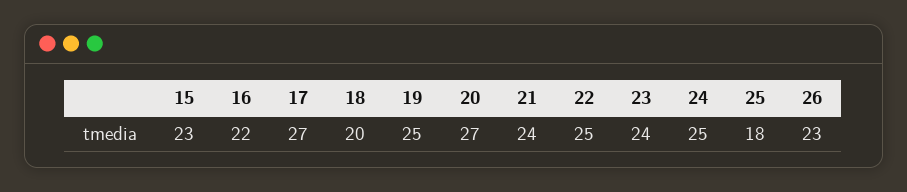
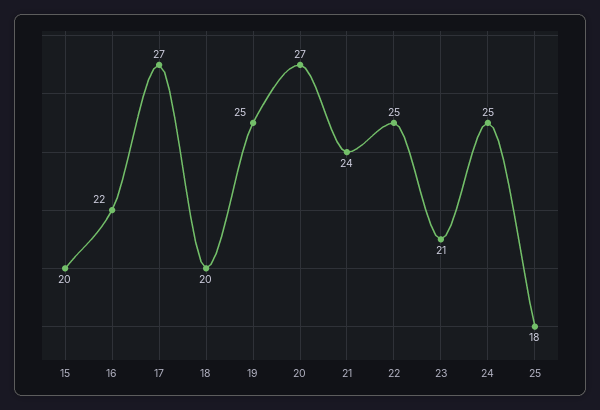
  {
-   "15": 23,
+   "15": 20,
    "16": 22,
    "17": 27,
    "18": 20,
    "19": 25,
    "20": 27,
    "21": 24,
    "22": 25,
-   "23": 24,
+   "23": 21,
    "24": 25,
-   "25": 18,
+   "25": 18
-   "26": 23
  }

